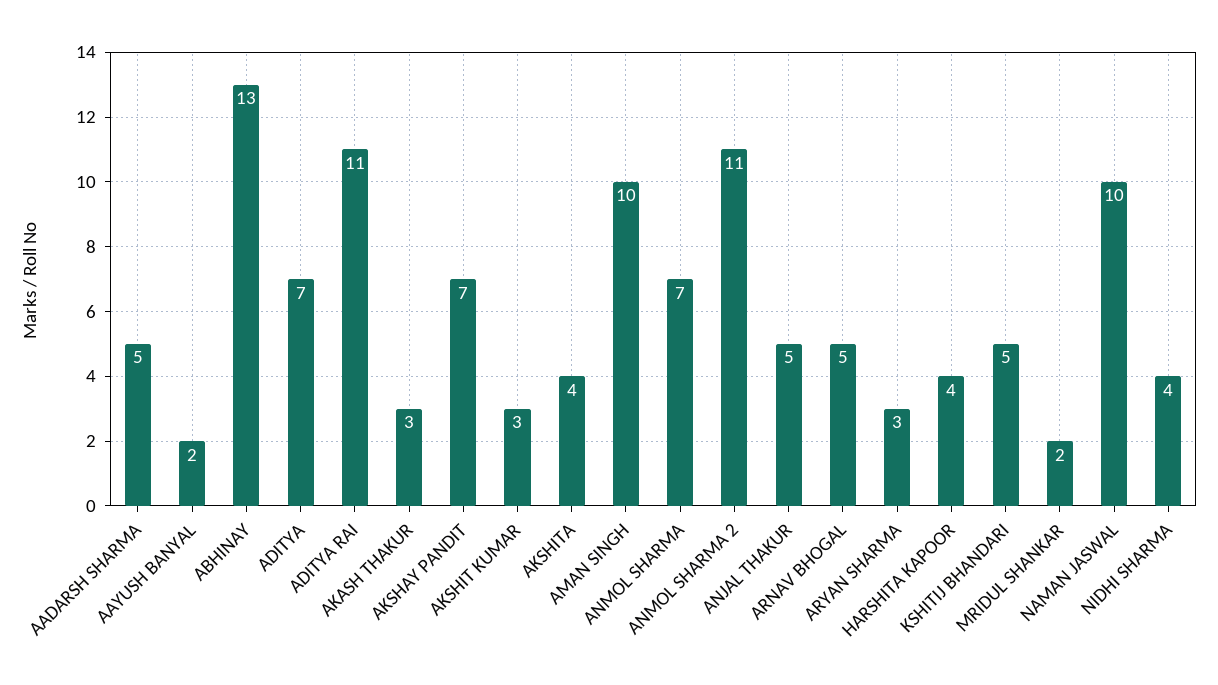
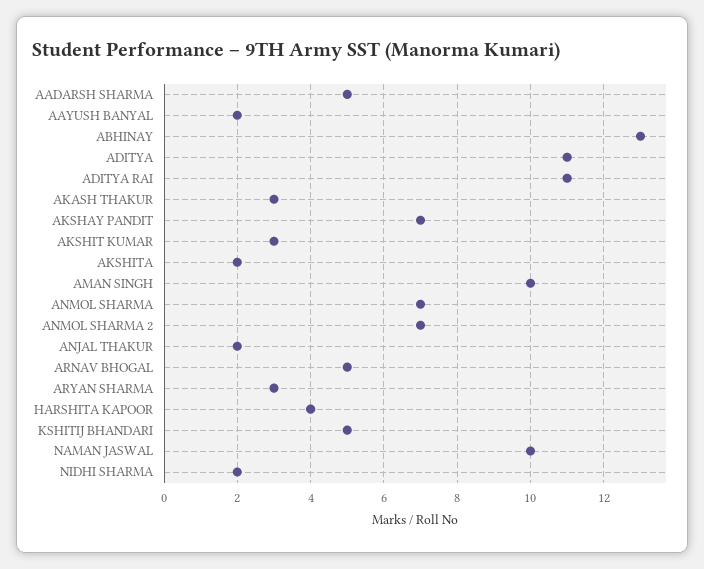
  {
    "AADARSH SHARMA": 5,
    "AAYUSH BANYAL": 2,
    "ABHINAY": 13,
-   "ADITYA": 7,
+   "ADITYA": 11,
    "ADITYA RAI": 11,
    "AKASH THAKUR": 3,
    "AKSHAY PANDIT": 7,
    "AKSHIT KUMAR": 3,
-   "AKSHITA": 4,
+   "AKSHITA": 2,
    "AMAN SINGH": 10,
    "ANMOL SHARMA": 7,
-   "ANMOL SHARMA 2": 11,
+   "ANMOL SHARMA 2": 7,
-   "ANJAL THAKUR": 5,
+   "ANJAL THAKUR": 2,
    "ARNAV BHOGAL": 5,
    "ARYAN SHARMA": 3,
    "HARSHITA KAPOOR": 4,
    "KSHITIJ BHANDARI": 5,
-   "MRIDUL SHANKAR": 2,
    "NAMAN JASWAL": 10,
-   "NIDHI SHARMA": 4
+   "NIDHI SHARMA": 2
  }

